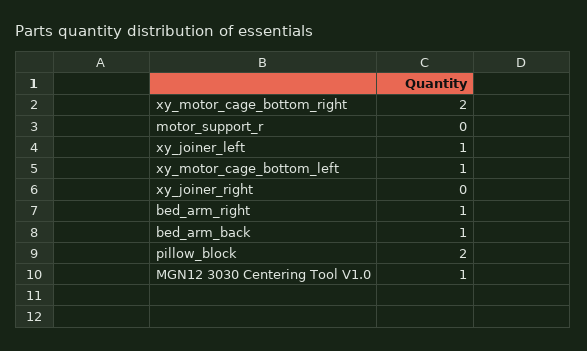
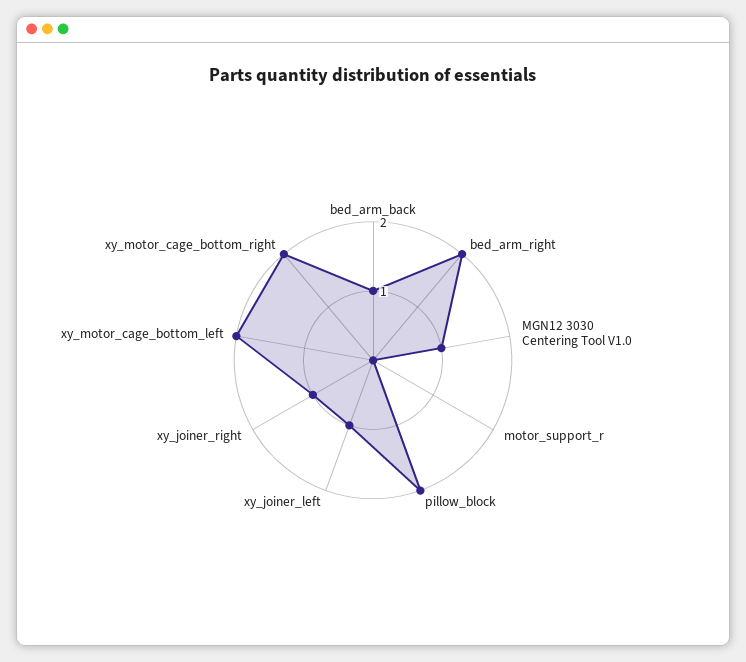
  {
    "xy_motor_cage_bottom_right": 2,
    "motor_support_r": 0,
    "xy_joiner_left": 1,
-   "xy_motor_cage_bottom_left": 1,
+   "xy_motor_cage_bottom_left": 2,
-   "xy_joiner_right": 0,
+   "xy_joiner_right": 1,
-   "bed_arm_right": 1,
+   "bed_arm_right": 2,
    "bed_arm_back": 1,
    "pillow_block": 2,
    "MGN12 3030 Centering Tool V1.0": 1
  }

